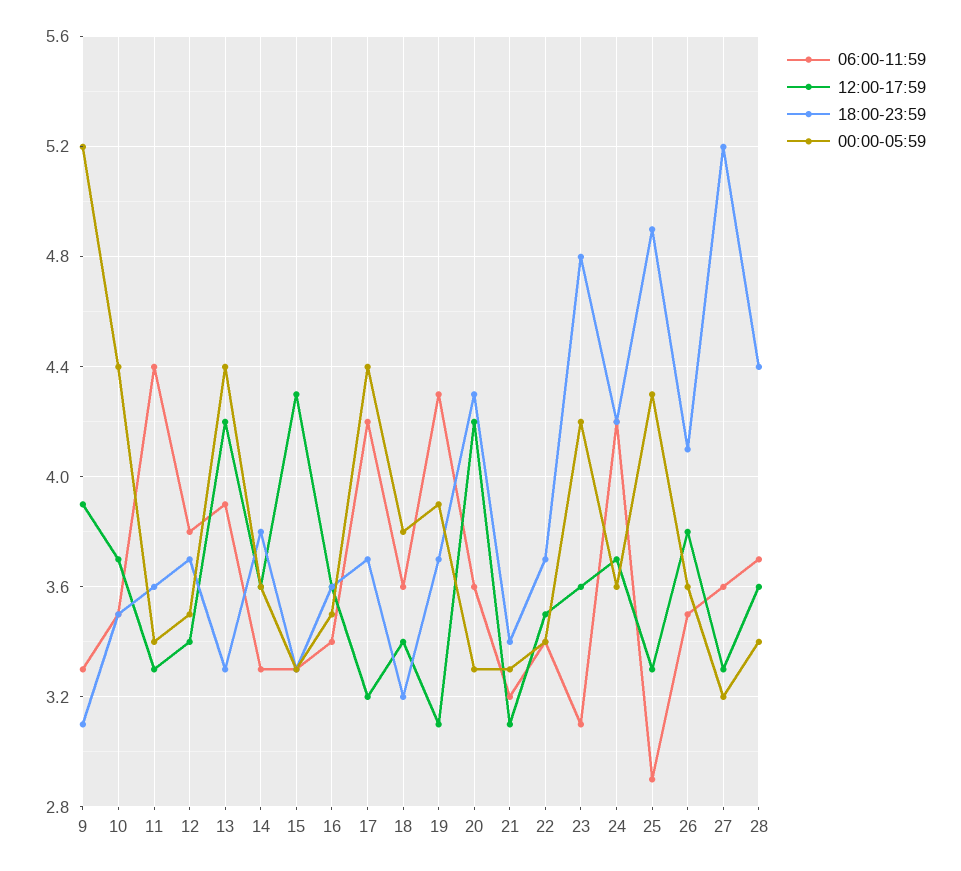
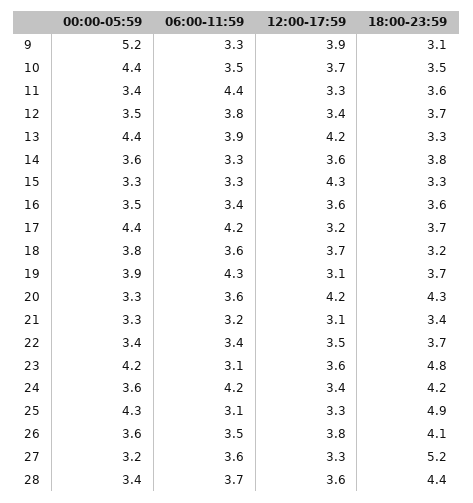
  {
    "06:00-11:59": {
      "9": 3.3,
      "10": 3.5,
      "11": 4.4,
      "12": 3.8,
      "13": 3.9,
      "14": 3.3,
      "15": 3.3,
      "16": 3.4,
      "17": 4.2,
      "18": 3.6,
      "19": 4.3,
      "20": 3.6,
      "21": 3.2,
      "22": 3.4,
      "23": 3.1,
      "24": 4.2,
-     "25": 2.9,
+     "25": 3.1,
      "26": 3.5,
      "27": 3.6,
      "28": 3.7
    },
    "12:00-17:59": {
      "9": 3.9,
      "10": 3.7,
      "11": 3.3,
      "12": 3.4,
      "13": 4.2,
      "14": 3.6,
      "15": 4.3,
      "16": 3.6,
      "17": 3.2,
-     "18": 3.4,
+     "18": 3.7,
      "19": 3.1,
      "20": 4.2,
      "21": 3.1,
      "22": 3.5,
      "23": 3.6,
-     "24": 3.7,
+     "24": 3.4,
      "25": 3.3,
      "26": 3.8,
      "27": 3.3,
      "28": 3.6
    },
    "18:00-23:59": {
      "9": 3.1,
      "10": 3.5,
      "11": 3.6,
      "12": 3.7,
      "13": 3.3,
      "14": 3.8,
      "15": 3.3,
      "16": 3.6,
      "17": 3.7,
      "18": 3.2,
      "19": 3.7,
      "20": 4.3,
      "21": 3.4,
      "22": 3.7,
      "23": 4.8,
      "24": 4.2,
      "25": 4.9,
      "26": 4.1,
      "27": 5.2,
      "28": 4.4
    },
    "00:00-05:59": {
      "9": 5.2,
      "10": 4.4,
      "11": 3.4,
      "12": 3.5,
      "13": 4.4,
      "14": 3.6,
      "15": 3.3,
      "16": 3.5,
      "17": 4.4,
      "18": 3.8,
      "19": 3.9,
      "20": 3.3,
      "21": 3.3,
      "22": 3.4,
      "23": 4.2,
      "24": 3.6,
      "25": 4.3,
      "26": 3.6,
      "27": 3.2,
      "28": 3.4
    }
  }

